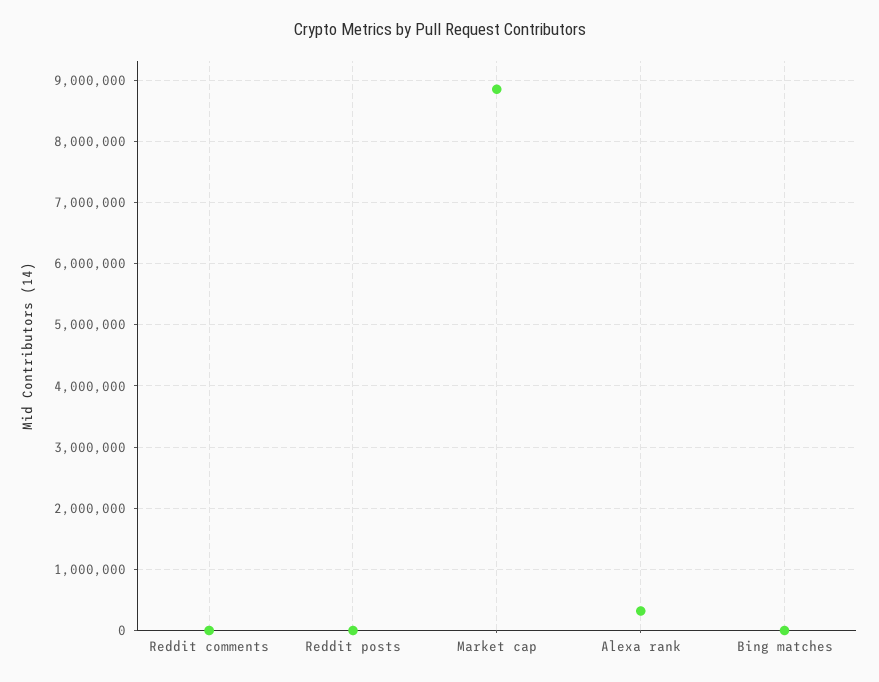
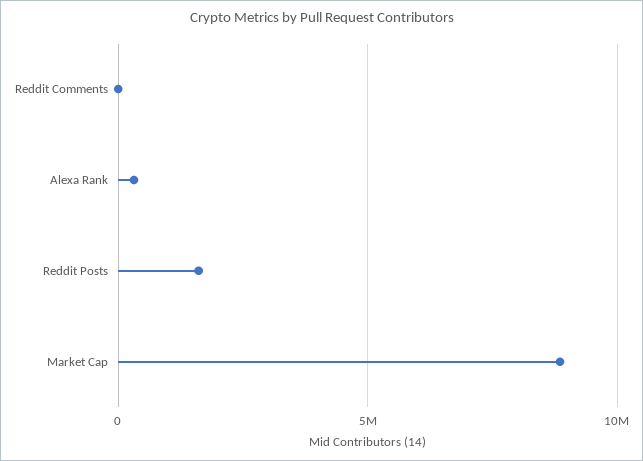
  {
    "Reddit comments": 0,
-   "Reddit posts": 0,
+   "Reddit posts": 1500000,
    "Market cap": 8900000,
-   "Alexa rank": 300000,
+   "Alexa rank": 300000
-   "Bing matches": 0
  }

